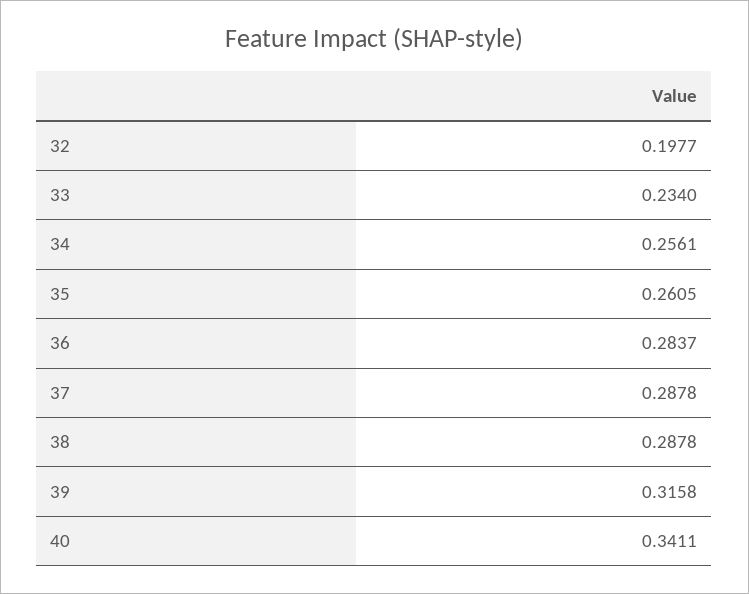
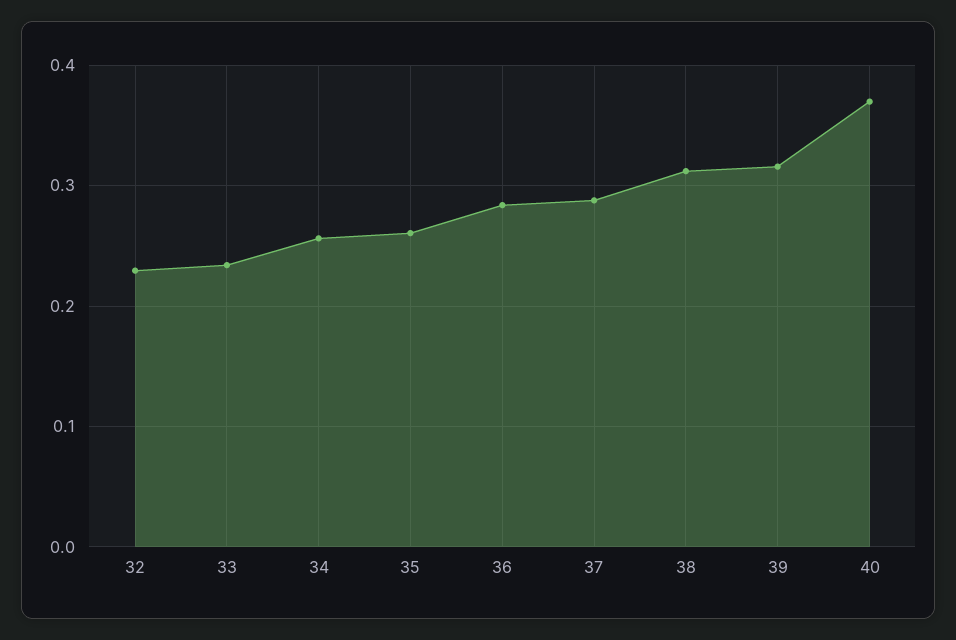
  {
-   "32": 0.1977,
+   "32": 0.23,
    "33": 0.234,
    "34": 0.2561,
    "35": 0.2605,
    "36": 0.2837,
    "37": 0.2878,
-   "38": 0.2878,
+   "38": 0.31,
    "39": 0.3158,
-   "40": 0.3411
+   "40": 0.37
  }

